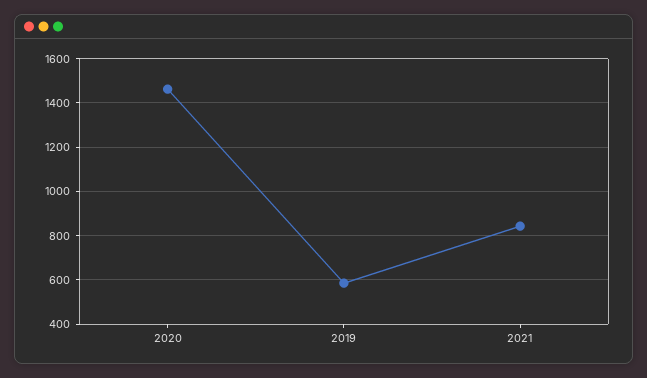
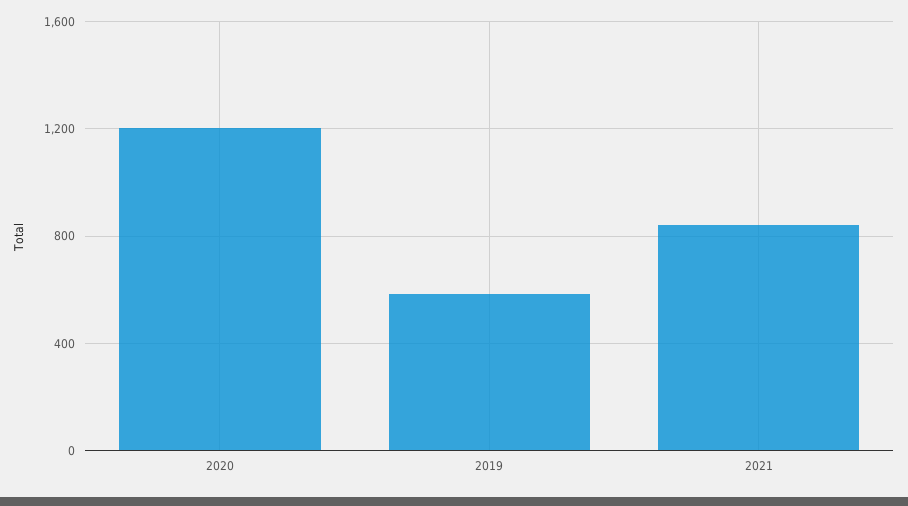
  {
-   "2020": 1450,
+   "2020": 1200,
    "2019": 600,
    "2021": 850
  }

